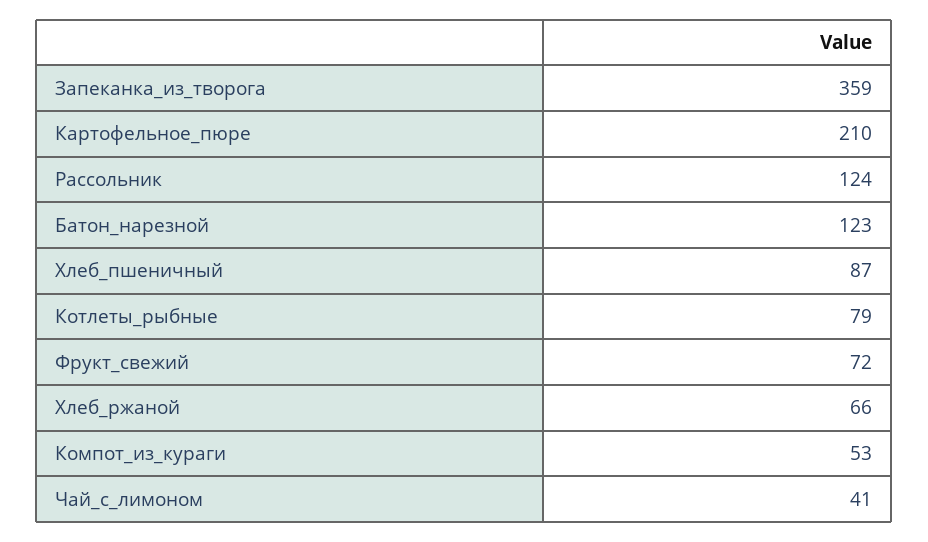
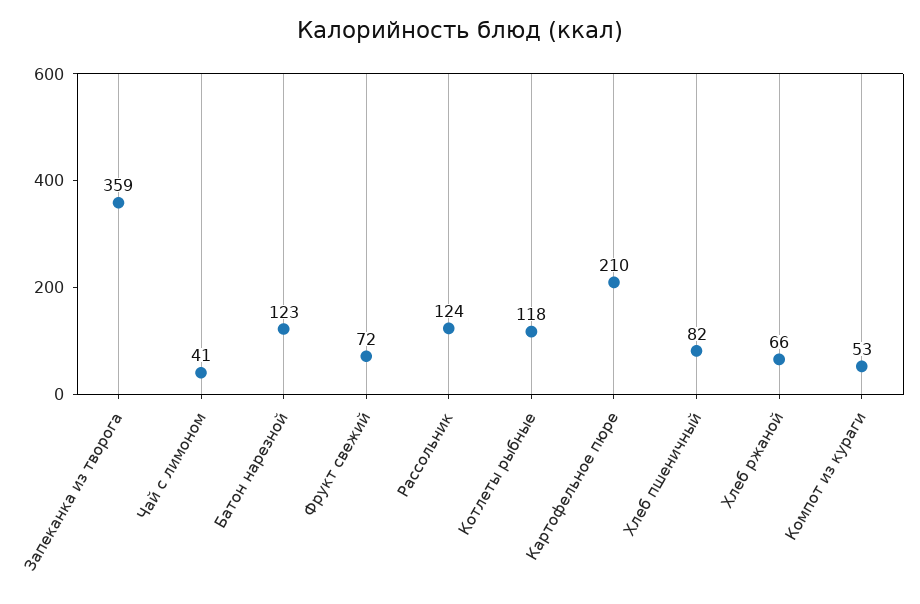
  {
    "Запеканка_из_творога": 359,
    "Картофельное_пюре": 210,
    "Рассольник": 124,
    "Батон_нарезной": 123,
-   "Хлеб_пшеничный": 87,
+   "Хлеб_пшеничный": 82,
-   "Котлеты_рыбные": 79,
+   "Котлеты_рыбные": 118,
    "Фрукт_свежий": 72,
    "Хлеб_ржаной": 66,
    "Компот_из_кураги": 53,
    "Чай_с_лимоном": 41
  }

